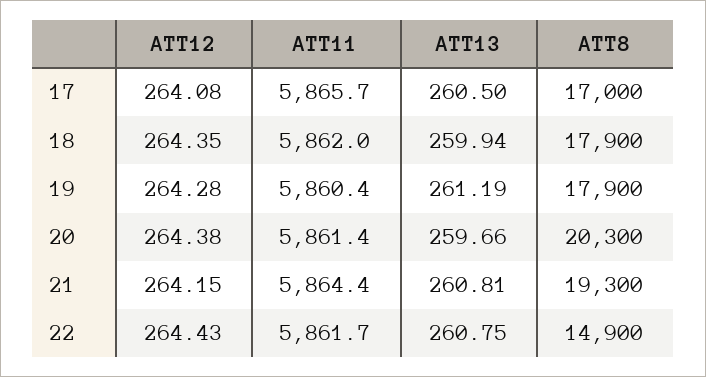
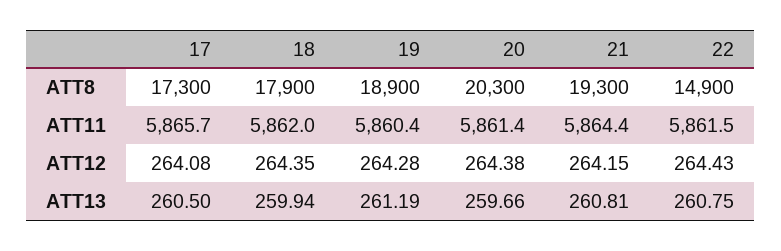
  {
    "ATT12": {
      "17": 264.08,
      "18": 264.35,
      "19": 264.28,
      "20": 264.38,
      "21": 264.15,
      "22": 264.43
    },
    "ATT11": {
      "17": 5865.7,
      "18": 5862,
      "19": 5860.4,
      "20": 5861.4,
      "21": 5864.4,
-     "22": 5861.7
+     "22": 5861.5
    },
    "ATT13": {
      "17": 260.5,
      "18": 259.94,
      "19": 261.19,
      "20": 259.66,
      "21": 260.81,
      "22": 260.75
    },
    "ATT8": {
-     "17": 17000,
+     "17": 17300,
      "18": 17900,
-     "19": 17900,
+     "19": 18900,
      "20": 20300,
      "21": 19300,
      "22": 14900
    }
  }

